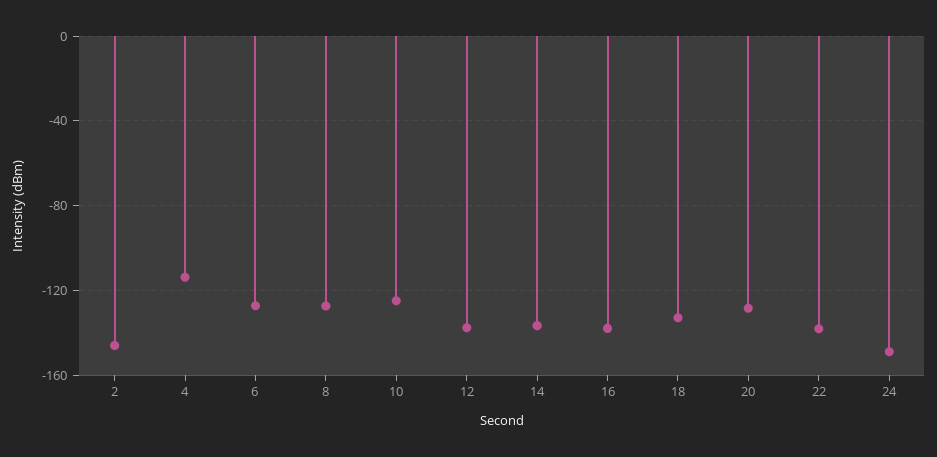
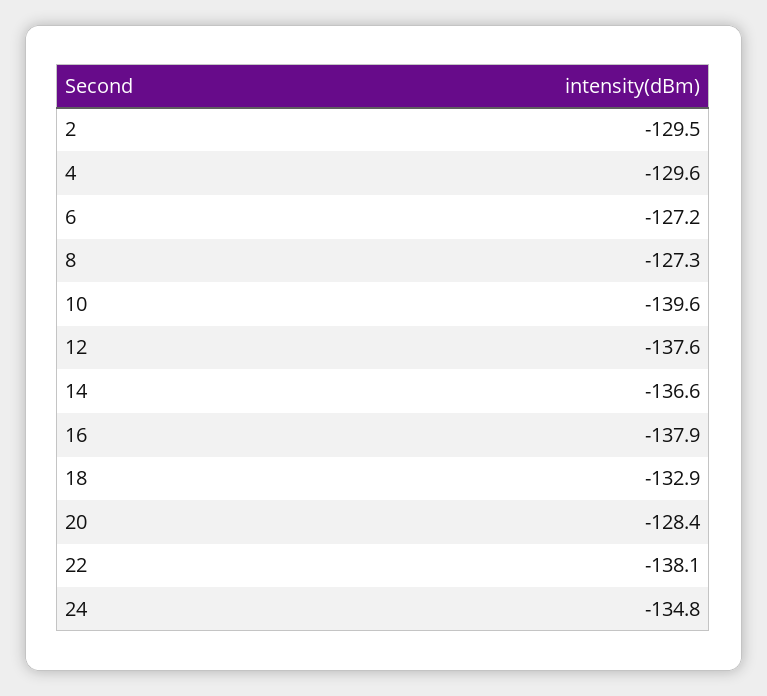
  {
-   "2": -145,
+   "2": -129.5,
-   "4": -115,
+   "4": -129.6,
    "6": -127.2,
    "8": -127.3,
-   "10": -125,
+   "10": -139.6,
    "12": -137.6,
    "14": -136.6,
    "16": -137.9,
    "18": -132.9,
    "20": -128.4,
    "22": -138.1,
-   "24": -150
+   "24": -134.8
  }

